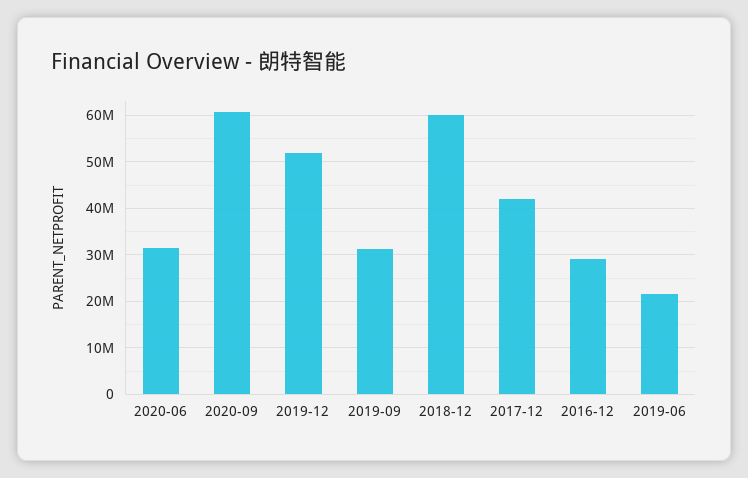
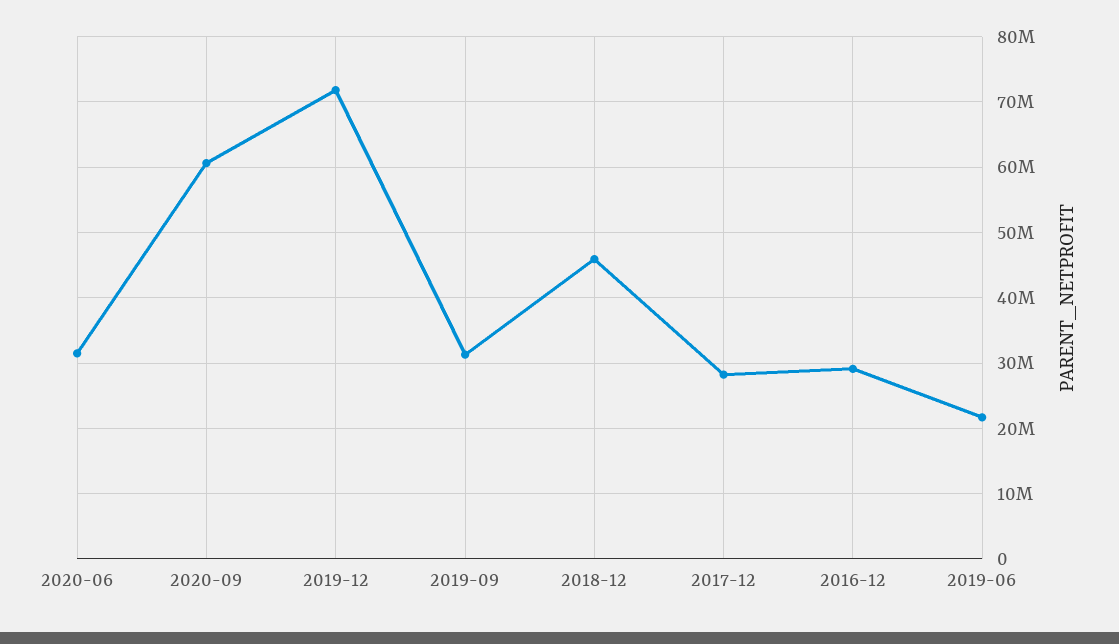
  {
    "2020-06": 31000000,
    "2020-09": 61000000,
-   "2019-12": 52000000,
+   "2019-12": 72000000,
    "2019-09": 31000000,
-   "2018-12": 60000000,
+   "2018-12": 46000000,
-   "2017-12": 42000000,
+   "2017-12": 28000000,
    "2016-12": 29000000,
    "2019-06": 22000000
  }

